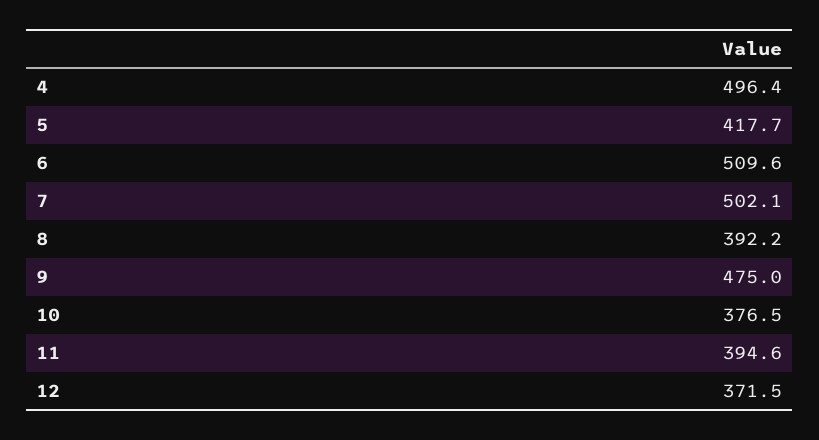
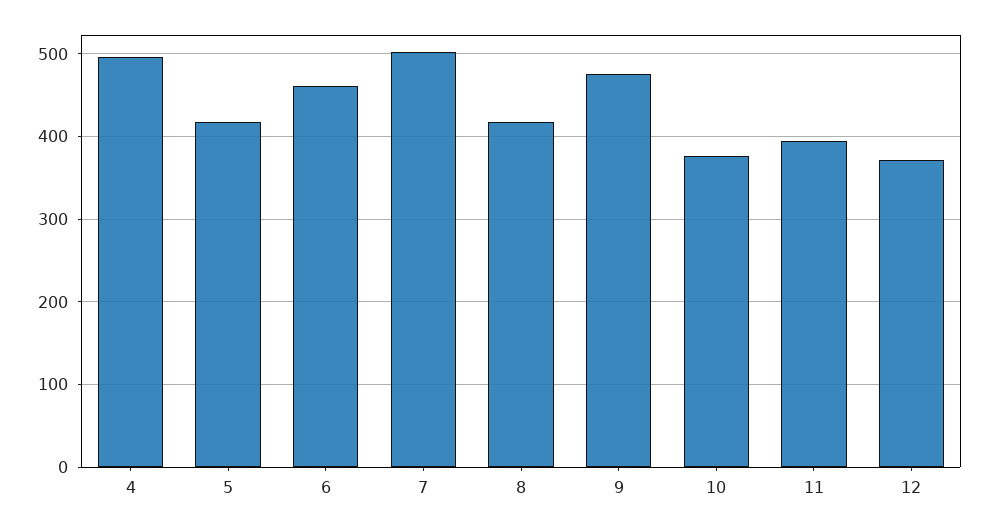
  {
    "4": 496.4,
    "5": 417.7,
-   "6": 509.6,
+   "6": 460,
    "7": 502.1,
-   "8": 392.2,
+   "8": 420,
    "9": 475,
    "10": 376.5,
    "11": 394.6,
    "12": 371.5
  }

